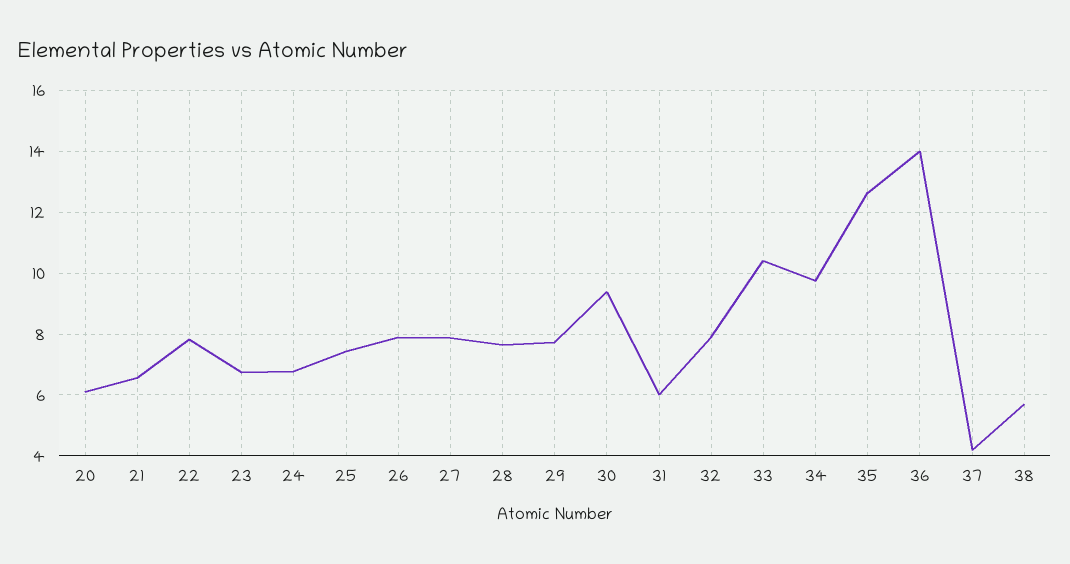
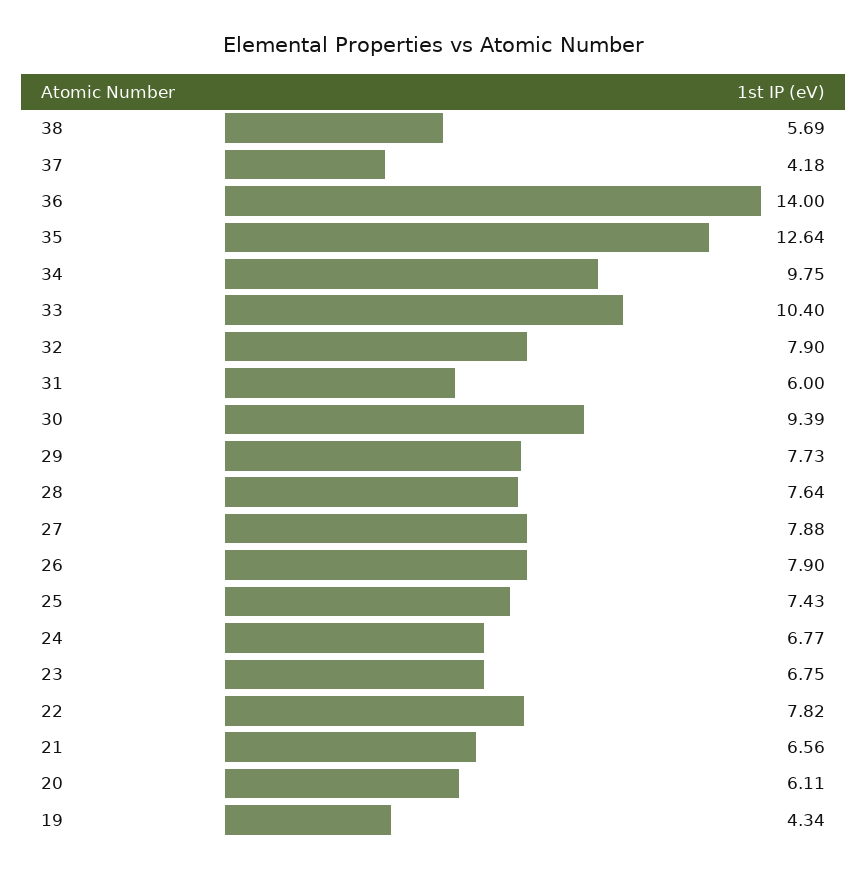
  {
    "20": 6.11,
    "21": 6.56,
    "22": 7.82,
    "23": 6.75,
    "24": 6.77,
    "25": 7.43,
    "26": 7.9,
    "27": 7.88,
    "28": 7.64,
    "29": 7.73,
    "30": 9.39,
    "31": 6,
    "32": 7.9,
    "33": 10.4,
    "34": 9.75,
    "35": 12.64,
    "36": 14,
    "37": 4.18,
-   "38": 5.69
+   "38": 5.69,
+   "19": 4.34
  }

